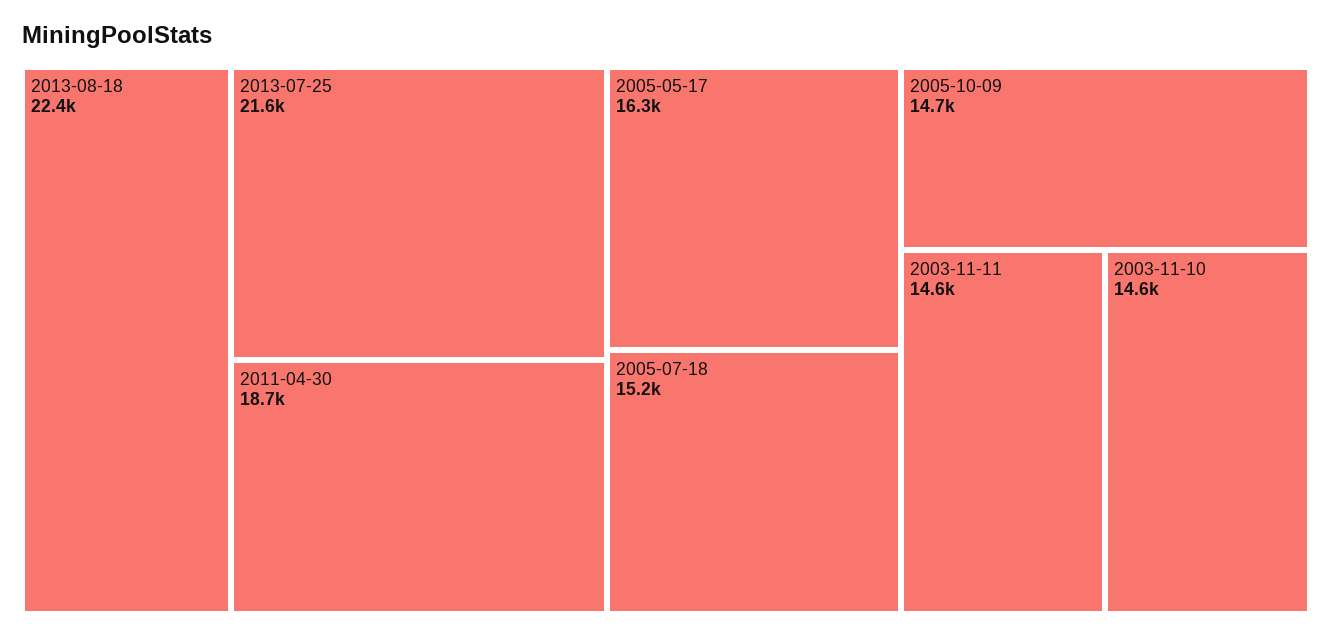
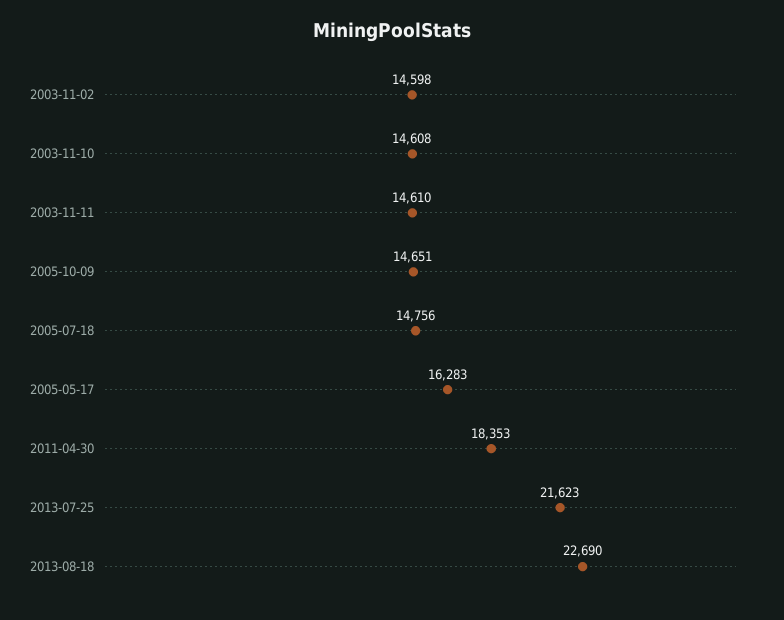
  {
-   "2013-08-18": 22400,
+   "2013-08-18": 22690,
    "2013-07-25": 21623,
-   "2011-04-30": 18700,
+   "2011-04-30": 18353,
    "2005-05-17": 16283,
-   "2005-07-18": 15200,
+   "2005-07-18": 14756,
    "2005-10-09": 14651,
    "2003-11-11": 14610,
-   "2003-11-10": 14608
+   "2003-11-10": 14608,
+   "2003-11-02": 14598
  }

